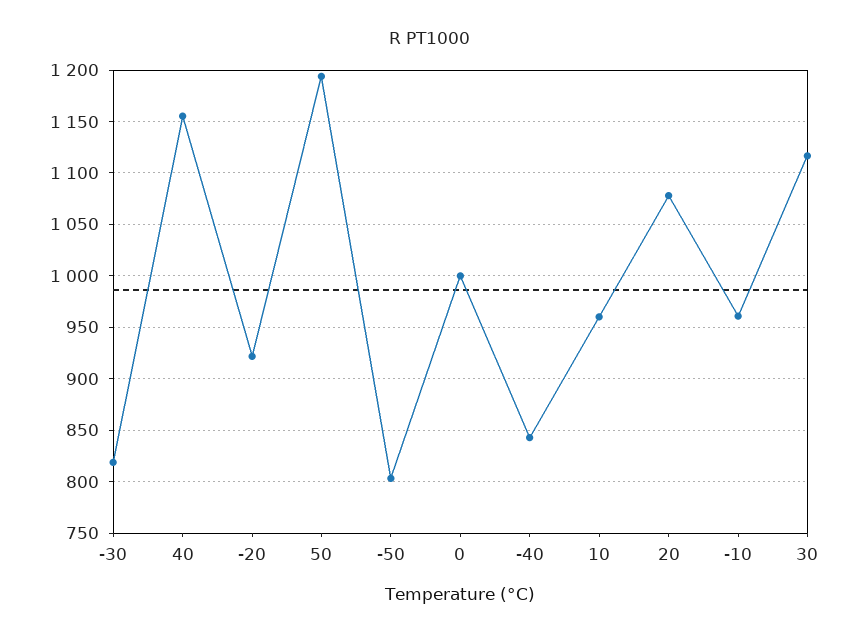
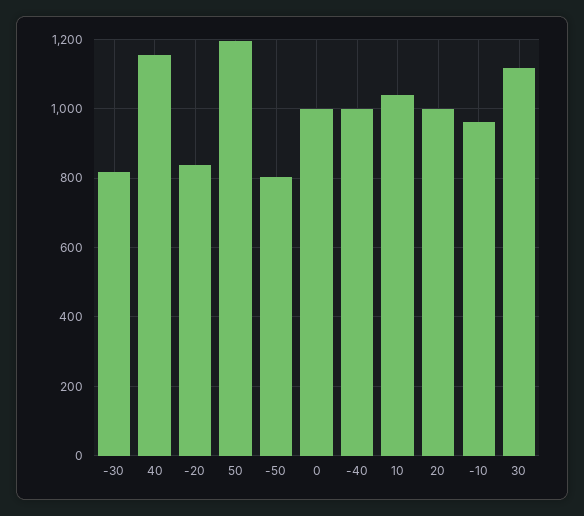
  {
    "-30": 820,
    "40": 1160,
-   "-20": 920,
+   "-20": 840,
    "50": 1190,
    "-50": 800,
    "0": 1000,
-   "-40": 840,
+   "-40": 1000,
-   "10": 960,
+   "10": 1040,
-   "20": 1080,
+   "20": 1000,
    "-10": 960,
    "30": 1120
  }

